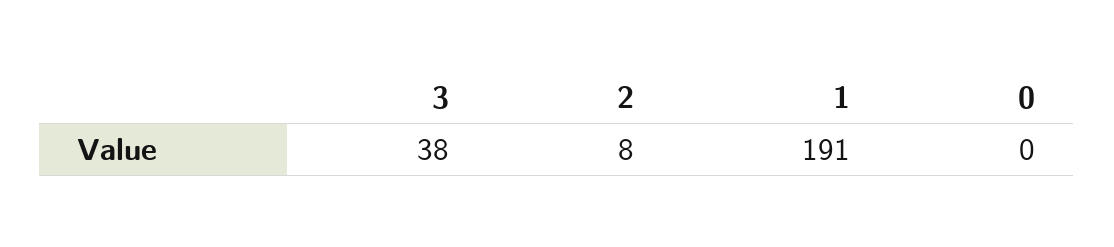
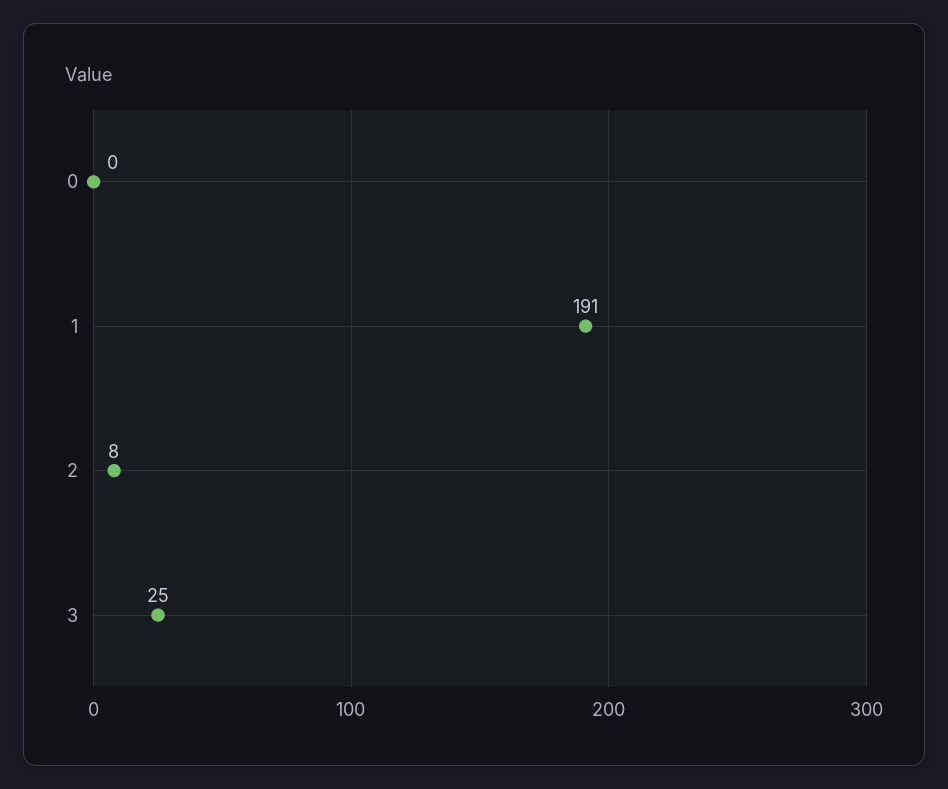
  {
-   "3": 38,
+   "3": 25,
    "2": 8,
    "1": 191,
    "0": 0
  }

